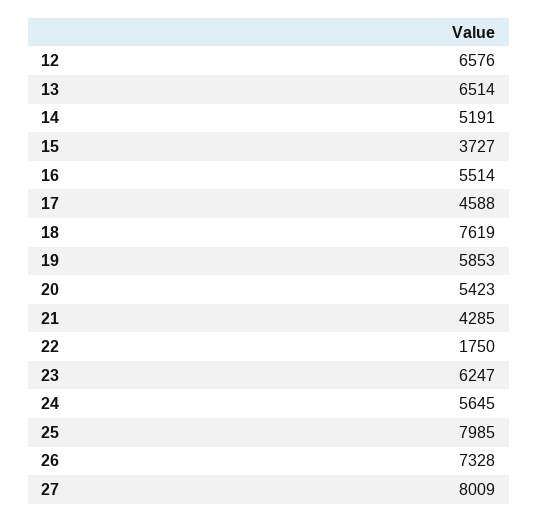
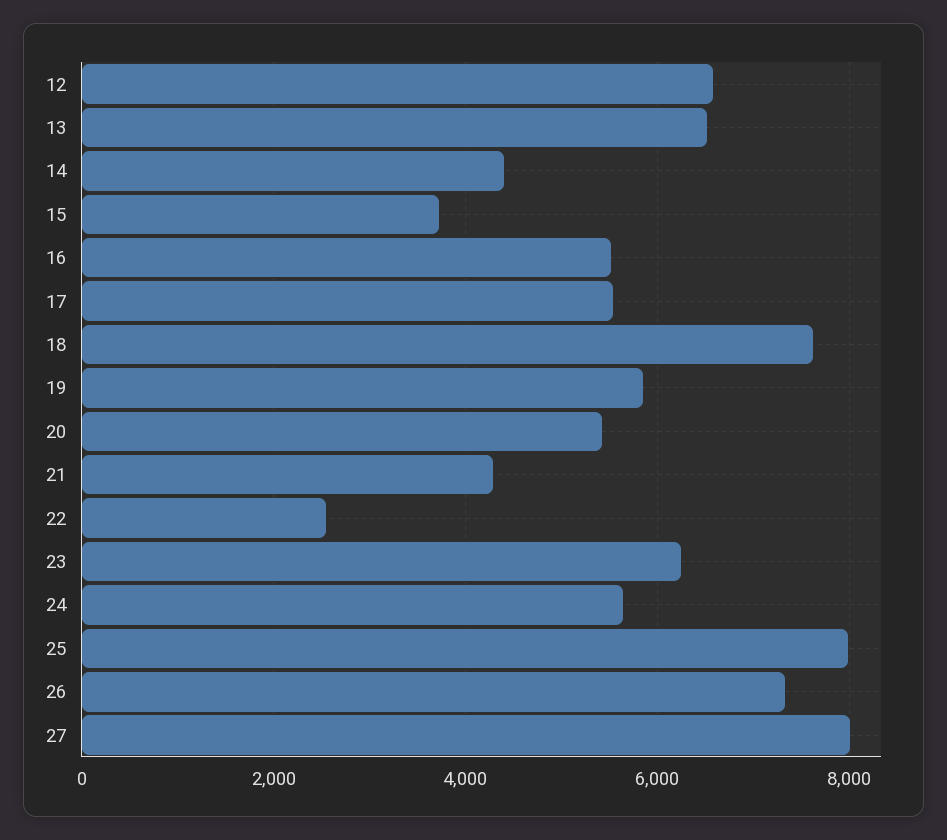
  {
    "12": 6576,
    "13": 6514,
-   "14": 5191,
+   "14": 4400,
    "15": 3727,
    "16": 5514,
-   "17": 4588,
+   "17": 5600,
    "18": 7619,
    "19": 5853,
    "20": 5423,
    "21": 4285,
-   "22": 1750,
+   "22": 2600,
    "23": 6247,
    "24": 5645,
    "25": 7985,
    "26": 7328,
    "27": 8009
  }

